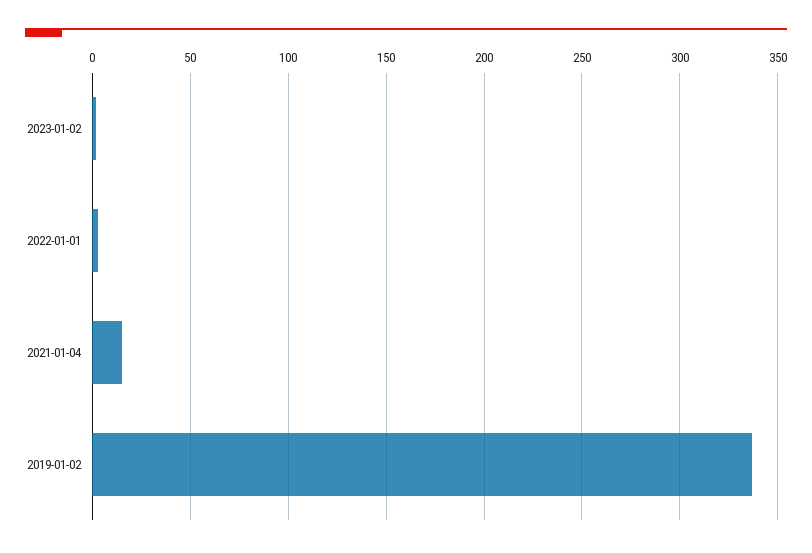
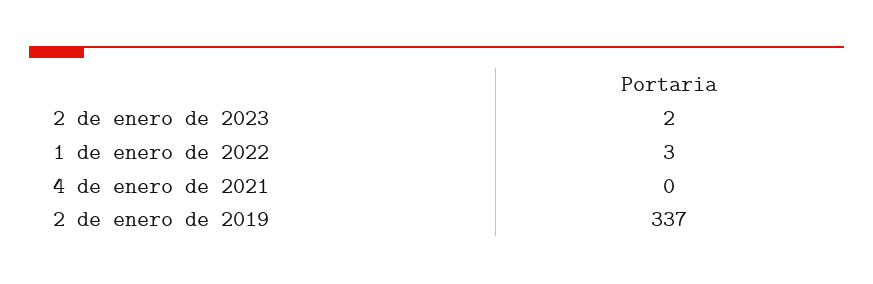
  {
    "2023-01-02": 2,
    "2022-01-01": 3,
-   "2021-01-04": 15,
+   "2021-01-04": 0,
    "2019-01-02": 337
  }

